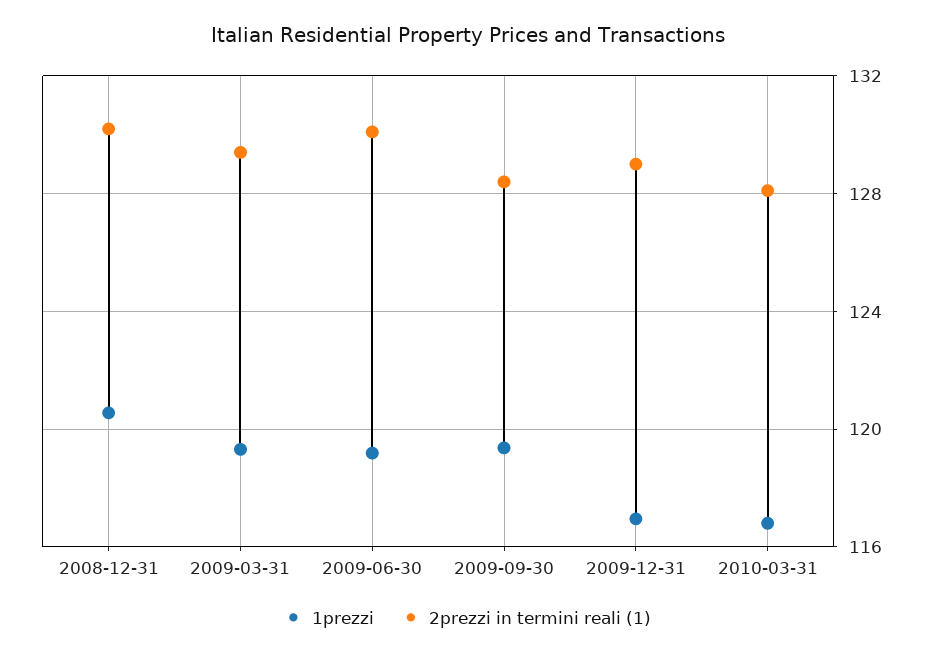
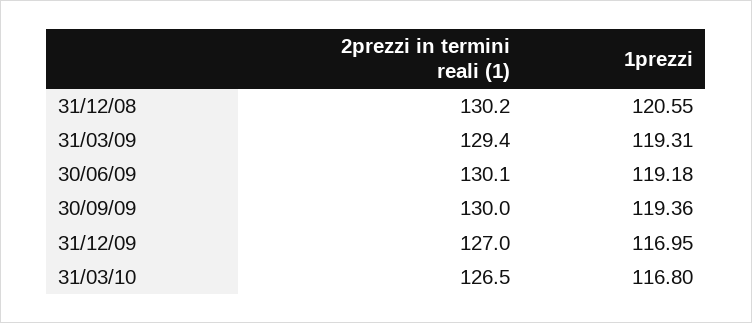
  {
    "1prezzi": {
      "2008-12-31": 120.55,
      "2009-03-31": 119.31,
      "2009-06-30": 119.18,
      "2009-09-30": 119.36,
      "2009-12-31": 116.95,
      "2010-03-31": 116.8
    },
    "2prezzi in termini reali (1)": {
      "2008-12-31": 130.2,
      "2009-03-31": 129.4,
      "2009-06-30": 130.1,
-     "2009-09-30": 128.5,
+     "2009-09-30": 130,
-     "2009-12-31": 129,
+     "2009-12-31": 127,
-     "2010-03-31": 128
+     "2010-03-31": 126.5
    }
  }

